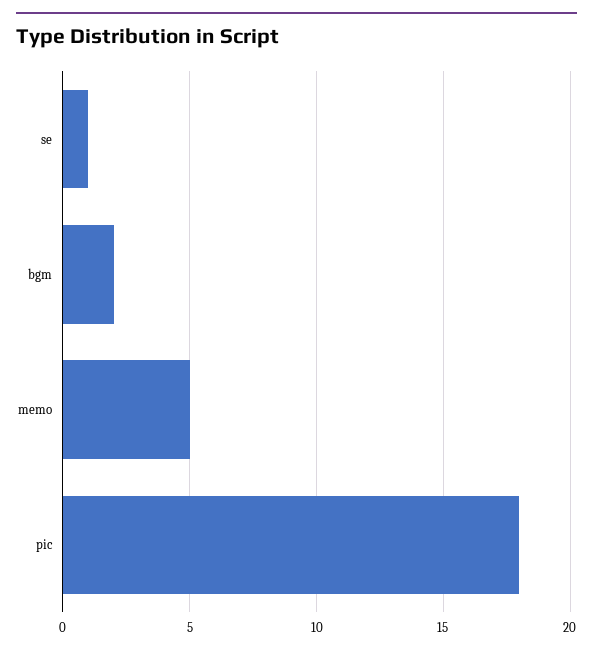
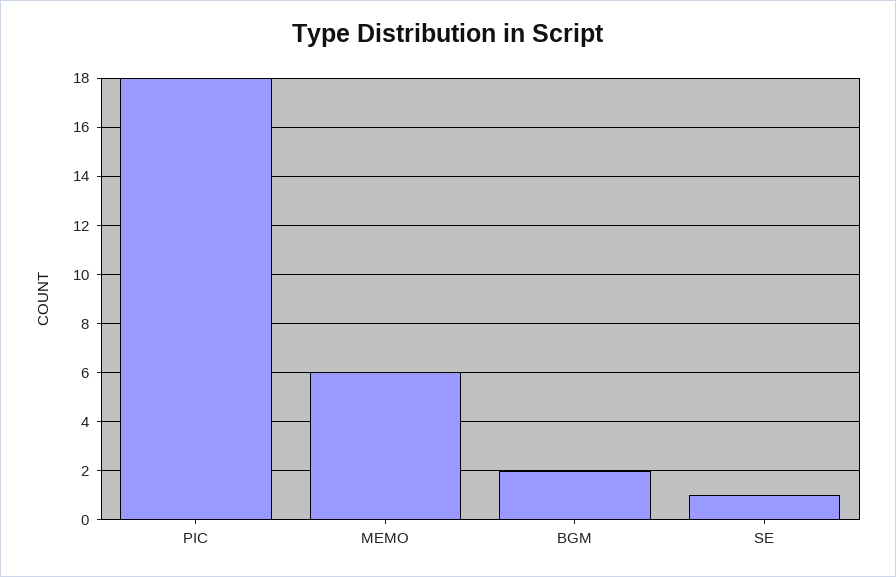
  {
    "se": 1,
    "bgm": 2,
-   "memo": 5,
+   "memo": 6,
    "pic": 18
  }

